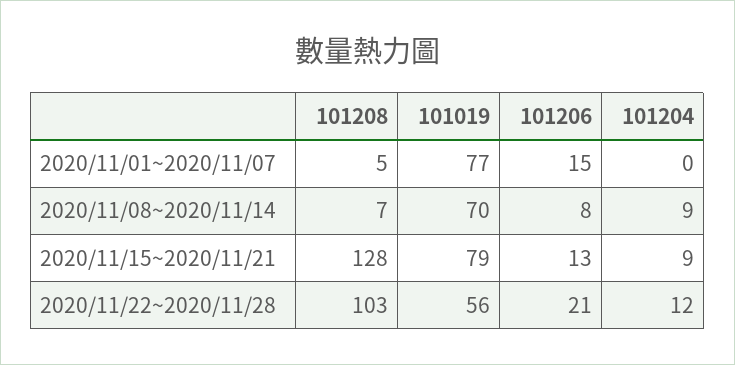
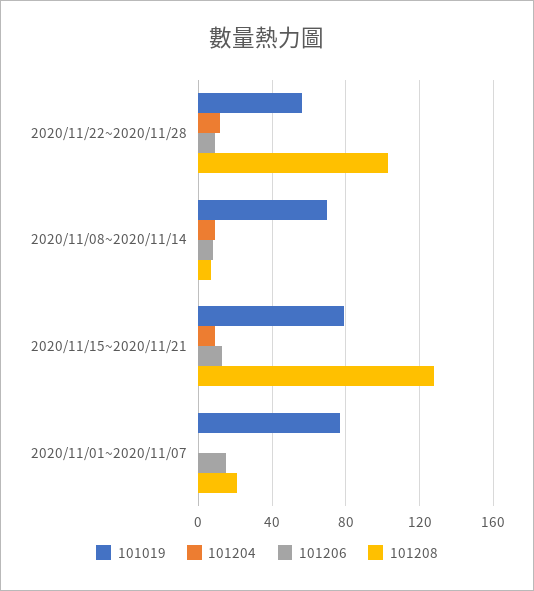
  {
    "101208": {
-     "2020/11/01~2020/11/07": 5,
+     "2020/11/01~2020/11/07": 20,
      "2020/11/08~2020/11/14": 7,
      "2020/11/15~2020/11/21": 128,
      "2020/11/22~2020/11/28": 103
    },
    "101019": {
      "2020/11/01~2020/11/07": 77,
      "2020/11/08~2020/11/14": 70,
      "2020/11/15~2020/11/21": 79,
      "2020/11/22~2020/11/28": 56
    },
    "101206": {
      "2020/11/01~2020/11/07": 15,
      "2020/11/08~2020/11/14": 8,
      "2020/11/15~2020/11/21": 13,
-     "2020/11/22~2020/11/28": 21
+     "2020/11/22~2020/11/28": 10
    },
    "101204": {
      "2020/11/01~2020/11/07": 0,
      "2020/11/08~2020/11/14": 9,
      "2020/11/15~2020/11/21": 9,
      "2020/11/22~2020/11/28": 12
    }
  }

